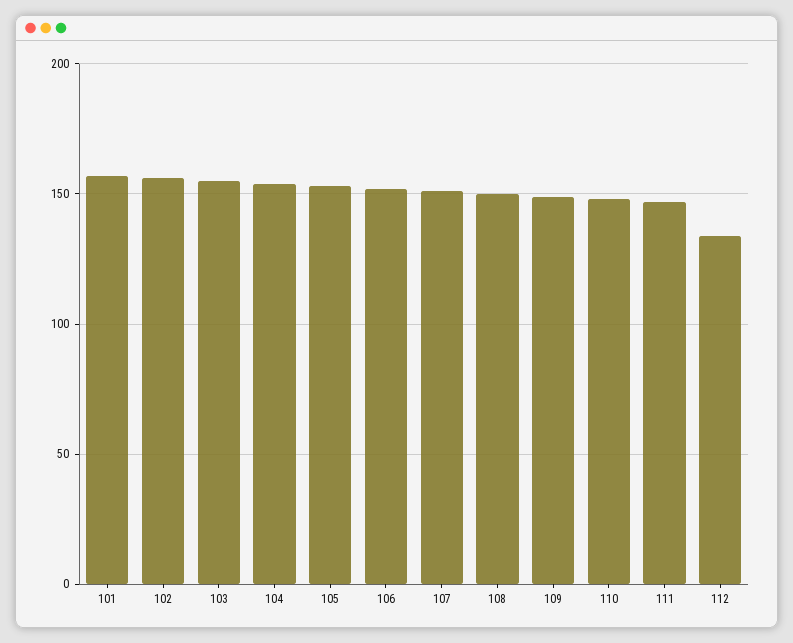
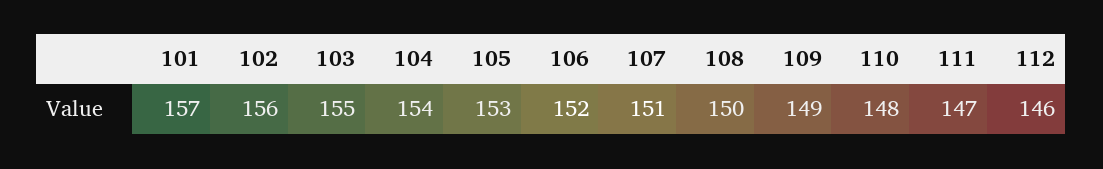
  {
    "101": 157,
    "102": 156,
    "103": 155,
    "104": 154,
    "105": 153,
    "106": 152,
    "107": 151,
    "108": 150,
    "109": 149,
    "110": 148,
    "111": 147,
-   "112": 135
+   "112": 146
  }

